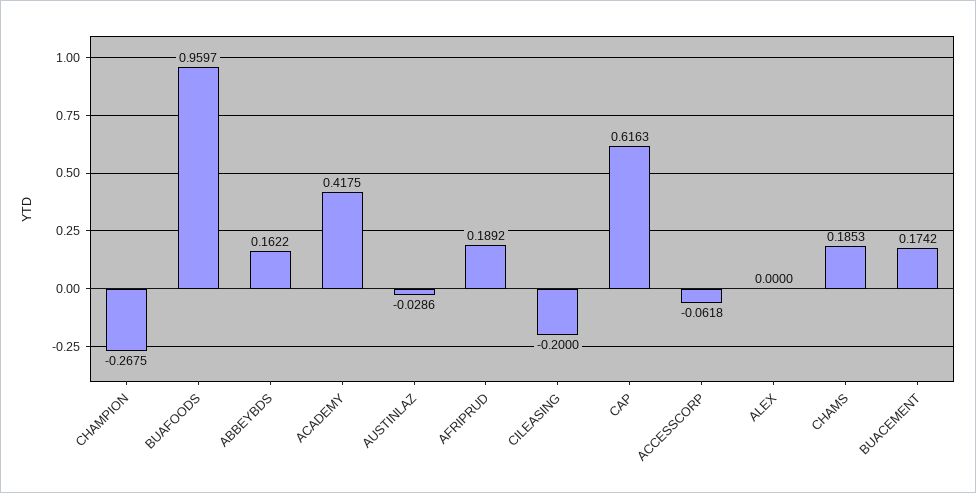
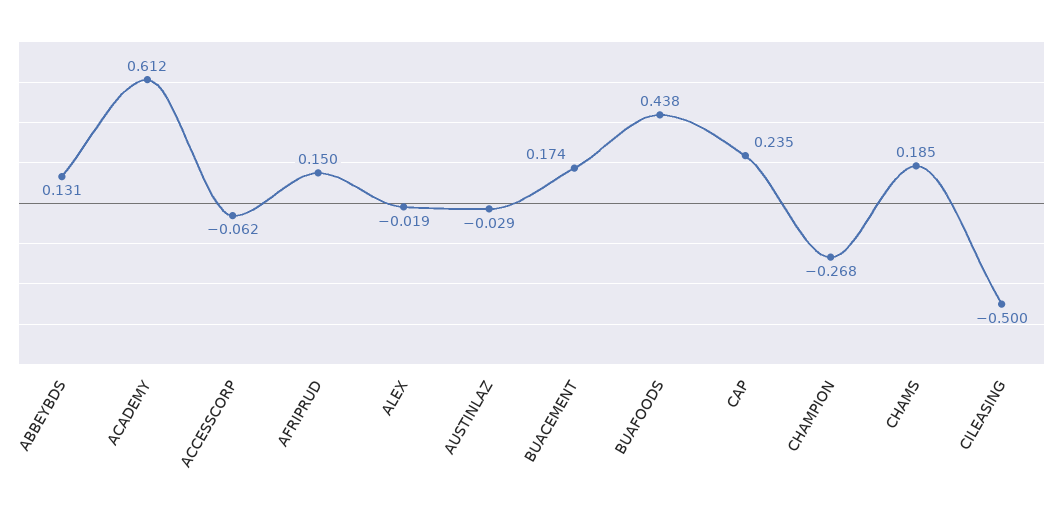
  {
    "CHAMPION": -0.2675,
-   "BUAFOODS": 0.9597,
+   "BUAFOODS": 0.438,
-   "ABBEYBDS": 0.1622,
+   "ABBEYBDS": 0.131,
-   "ACADEMY": 0.4175,
+   "ACADEMY": 0.612,
    "AUSTINLAZ": -0.0286,
-   "AFRIPRUD": 0.1892,
+   "AFRIPRUD": 0.15,
-   "CILEASING": -0.2,
+   "CILEASING": -0.5,
-   "CAP": 0.6163,
+   "CAP": 0.235,
    "ACCESSCORP": -0.0618,
-   "ALEX": 0,
+   "ALEX": -0.019,
    "CHAMS": 0.1853,
    "BUACEMENT": 0.1742
  }

